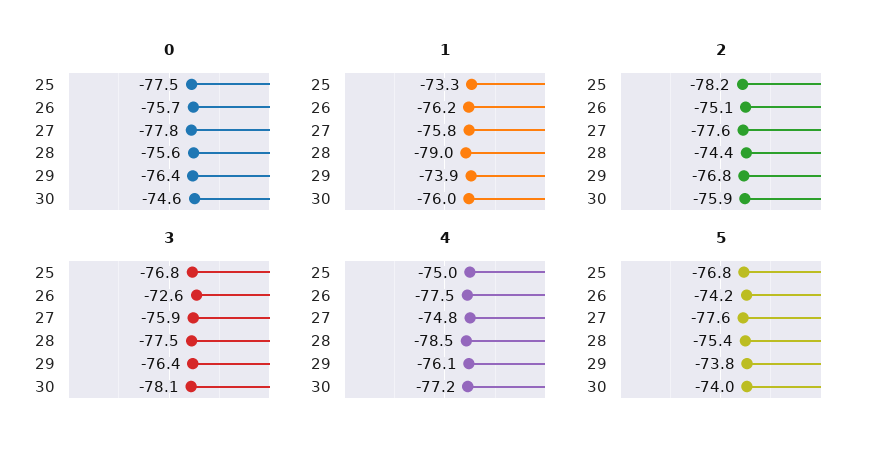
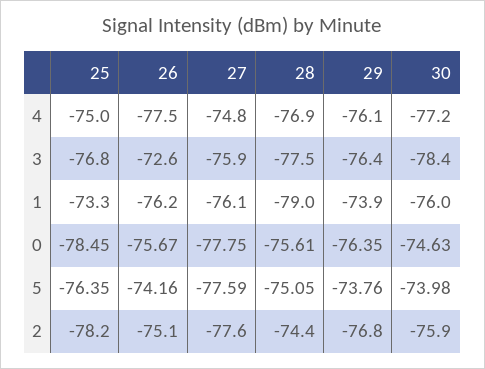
  {
    "0": {
-     "25": -77.5,
+     "25": -78.45,
      "26": -75.67,
      "27": -77.75,
      "28": -75.61,
      "29": -76.35,
      "30": -74.63
    },
    "1": {
      "25": -73.3,
      "26": -76.2,
-     "27": -75.8,
+     "27": -76.1,
      "28": -79,
      "29": -73.9,
      "30": -76
    },
    "2": {
      "25": -78.2,
      "26": -75.1,
      "27": -77.6,
      "28": -74.4,
      "29": -76.8,
      "30": -75.9
    },
    "3": {
      "25": -76.8,
      "26": -72.6,
      "27": -75.9,
      "28": -77.5,
      "29": -76.4,
-     "30": -78.1
+     "30": -78.4
    },
    "4": {
      "25": -75,
      "26": -77.5,
      "27": -74.8,
-     "28": -78.5,
+     "28": -76.9,
      "29": -76.1,
      "30": -77.2
    },
    "5": {
-     "25": -76.8,
+     "25": -76.35,
      "26": -74.16,
      "27": -77.59,
-     "28": -75.4,
+     "28": -75.05,
      "29": -73.76,
      "30": -73.98
    }
  }

